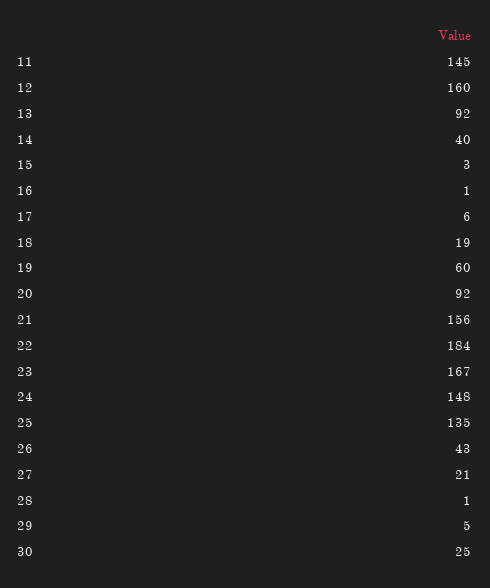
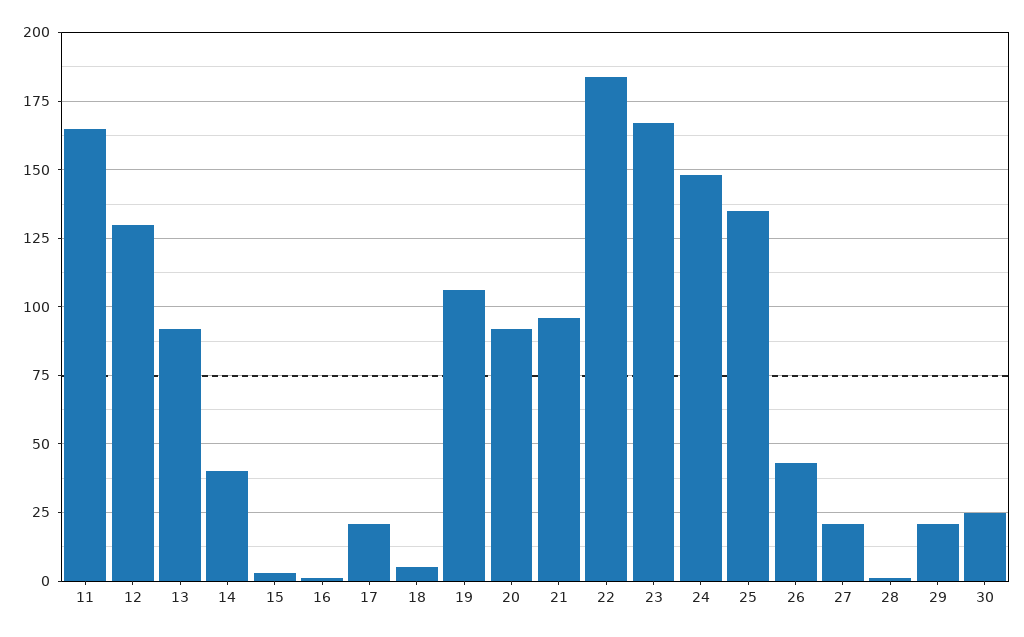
  {
-   "11": 145,
+   "11": 165,
-   "12": 160,
+   "12": 130,
    "13": 92,
    "14": 40,
    "15": 3,
    "16": 1,
-   "17": 6,
+   "17": 20,
-   "18": 19,
+   "18": 5,
-   "19": 60,
+   "19": 105,
    "20": 92,
-   "21": 156,
+   "21": 95,
    "22": 184,
    "23": 167,
    "24": 148,
    "25": 135,
    "26": 43,
    "27": 21,
    "28": 1,
-   "29": 5,
+   "29": 20,
    "30": 25
  }

